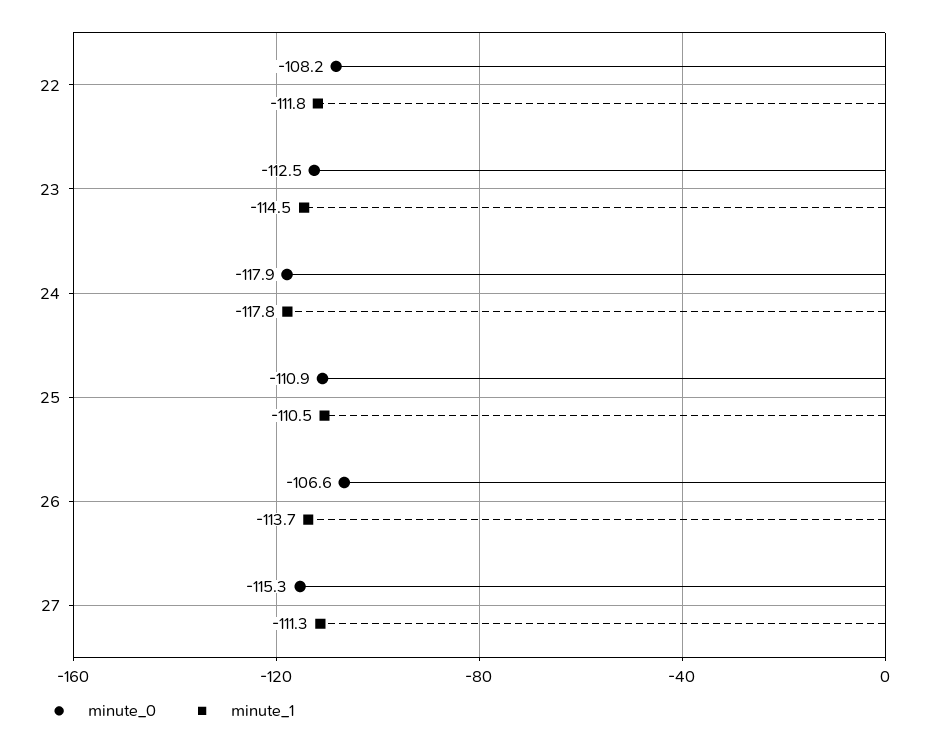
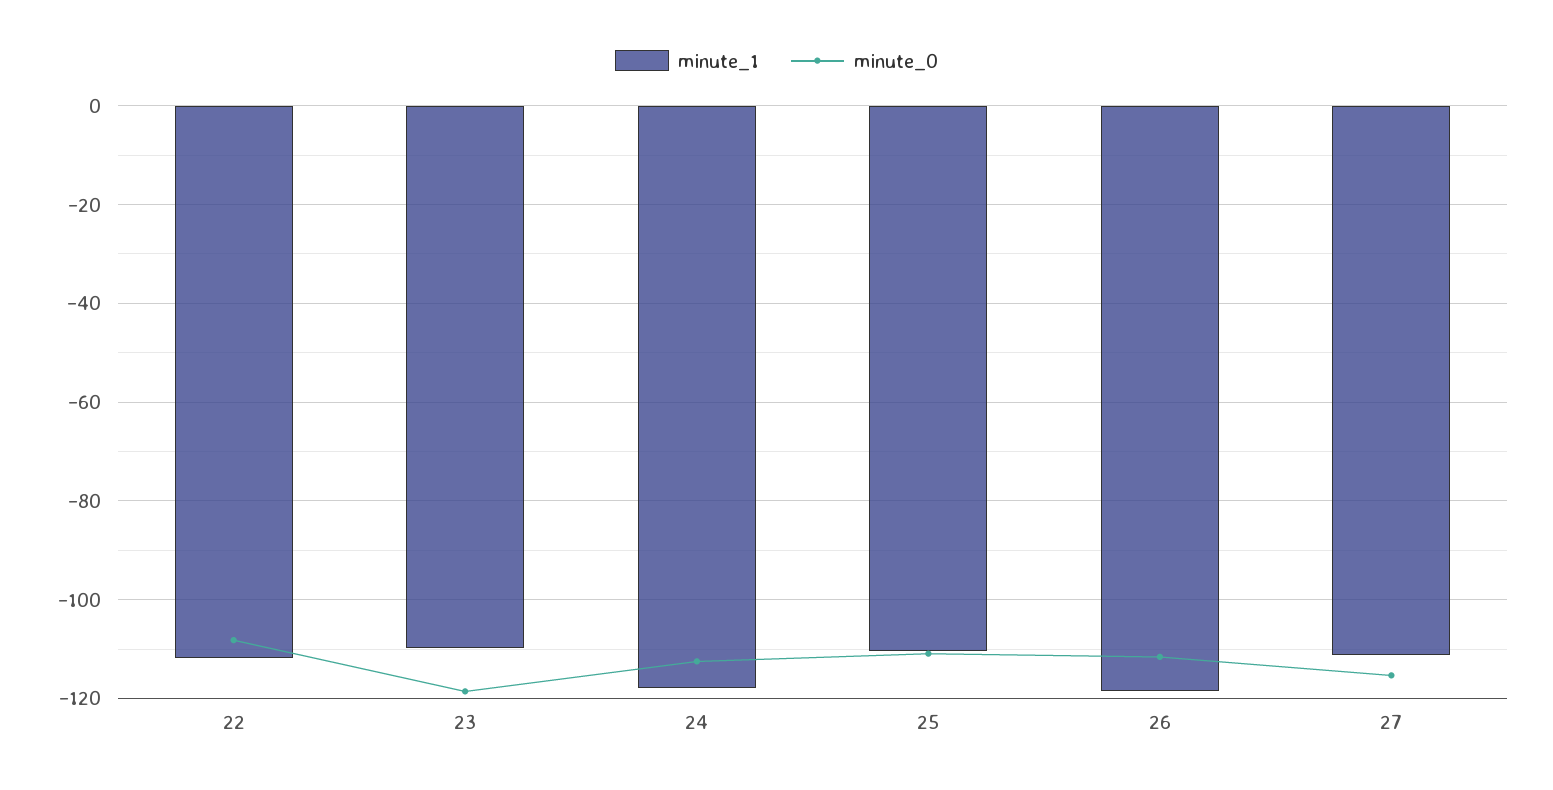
  {
    "minute_0": {
      "22": -108.2,
-     "23": -112.5,
+     "23": -118,
-     "24": -117.9,
+     "24": -112,
      "25": -110.9,
-     "26": -106.6,
+     "26": -112,
      "27": -115.3
    },
    "minute_1": {
      "22": -111.8,
-     "23": -114.5,
+     "23": -110,
      "24": -117.8,
      "25": -110.5,
-     "26": -113.7,
+     "26": -118,
      "27": -111.3
    }
  }

